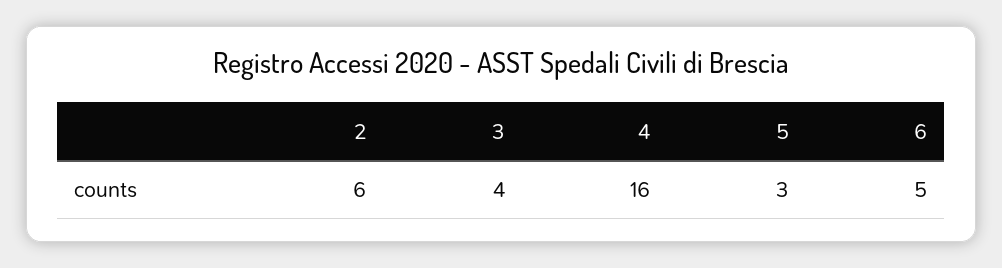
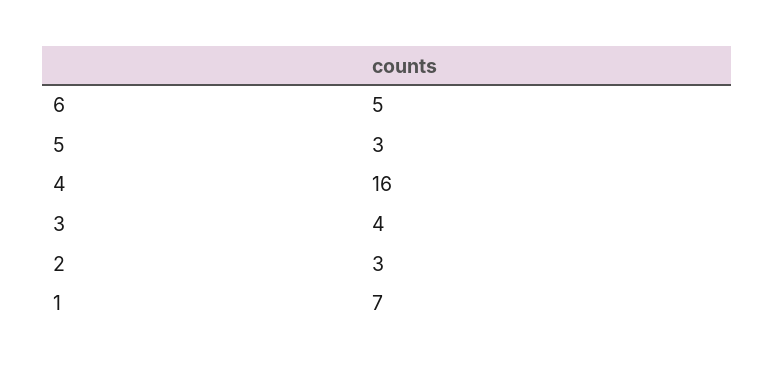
  {
-   "2": 6,
+   "2": 3,
    "3": 4,
    "4": 16,
    "5": 3,
-   "6": 5
+   "6": 5,
+   "1": 7
  }

